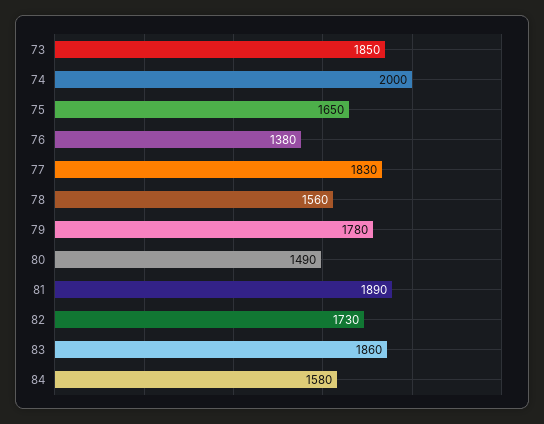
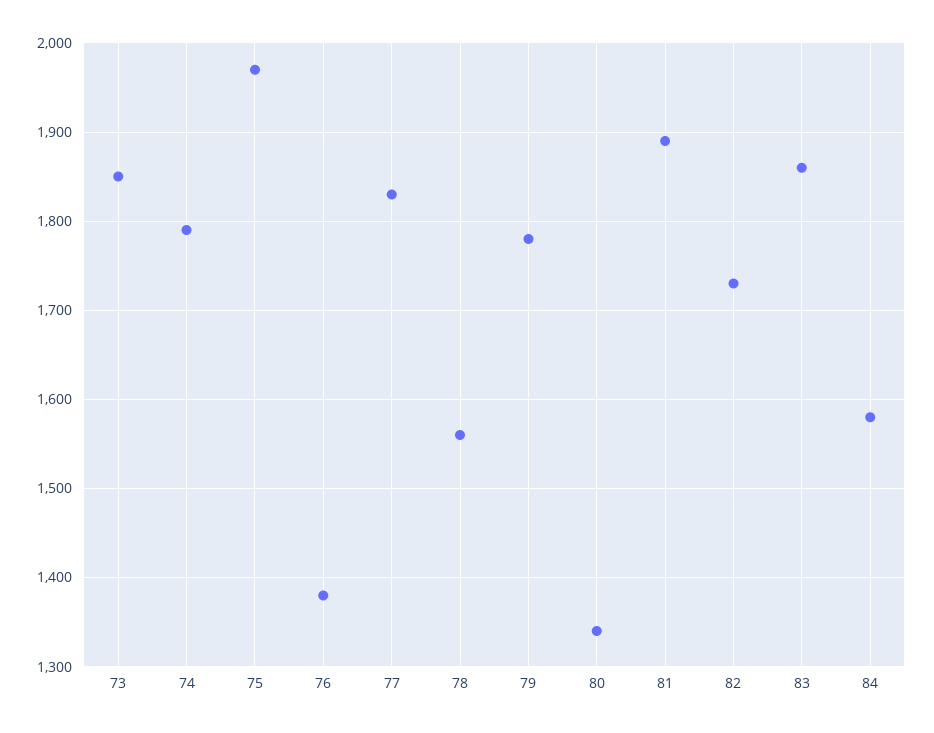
  {
    "73": 1850,
-   "74": 2000,
+   "74": 1790,
-   "75": 1650,
+   "75": 1970,
    "76": 1380,
    "77": 1830,
    "78": 1560,
    "79": 1780,
-   "80": 1490,
+   "80": 1340,
    "81": 1890,
    "82": 1730,
    "83": 1860,
    "84": 1580
  }

